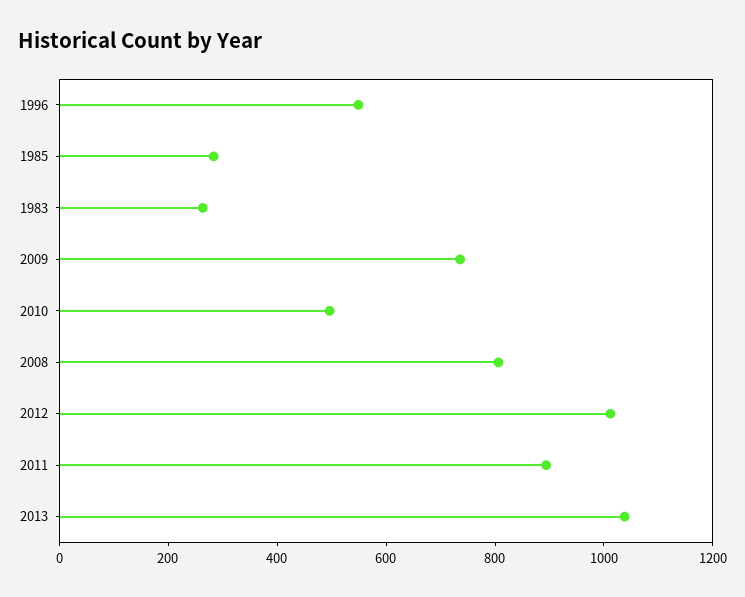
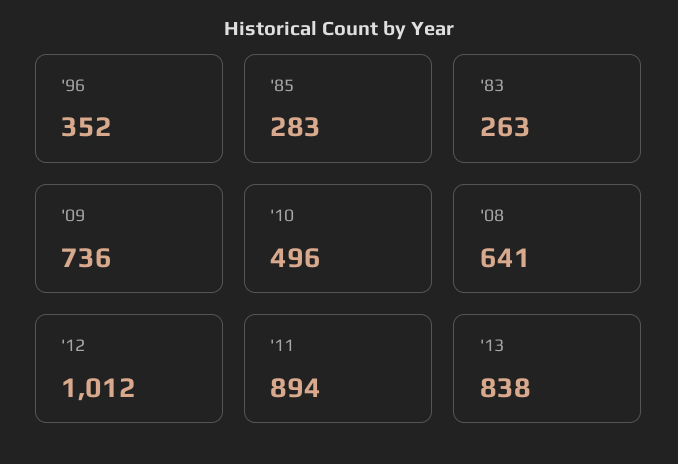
  {
-   "1996": 550,
+   "1996": 352,
    "1985": 283,
    "1983": 263,
    "2009": 736,
    "2010": 496,
-   "2008": 800,
+   "2008": 641,
    "2012": 1012,
    "2011": 894,
-   "2013": 1050
+   "2013": 838
  }

